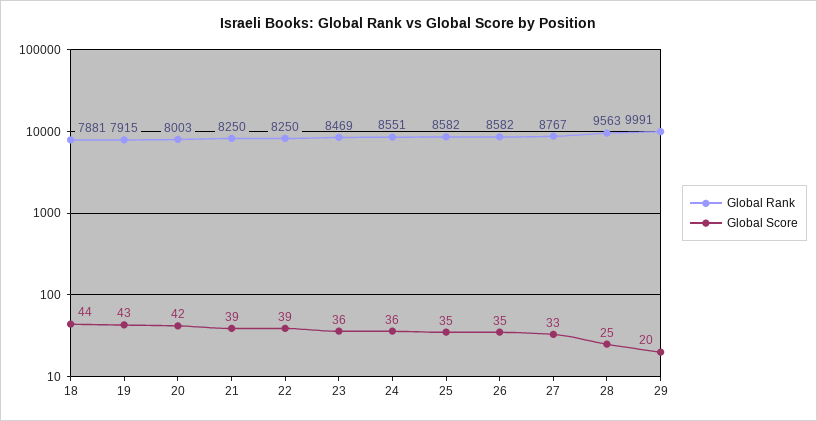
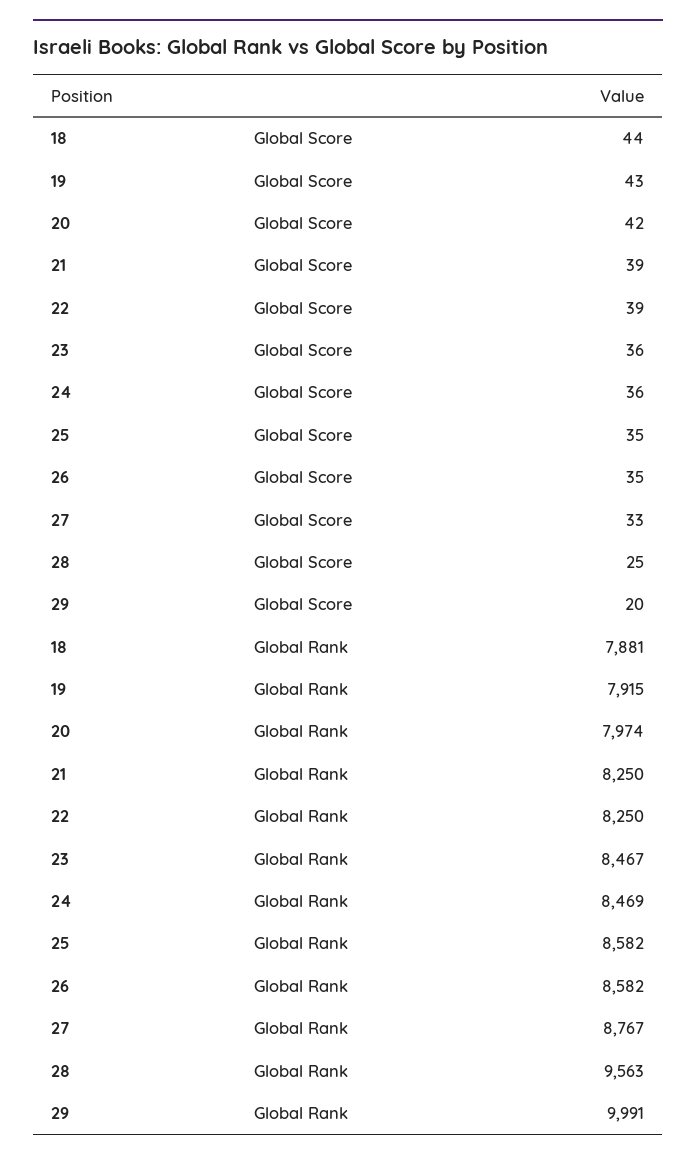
  {
    "Global Rank": {
      "18": 7881,
      "19": 7915,
-     "20": 8003,
+     "20": 7974,
      "21": 8250,
      "22": 8250,
-     "23": 8469,
+     "23": 8467,
-     "24": 8551,
+     "24": 8469,
      "25": 8582,
      "26": 8582,
      "27": 8767,
      "28": 9563,
      "29": 9991
    },
    "Global Score": {
      "18": 44,
      "19": 43,
      "20": 42,
      "21": 39,
      "22": 39,
      "23": 36,
      "24": 36,
      "25": 35,
      "26": 35,
      "27": 33,
      "28": 25,
      "29": 20
    }
  }

